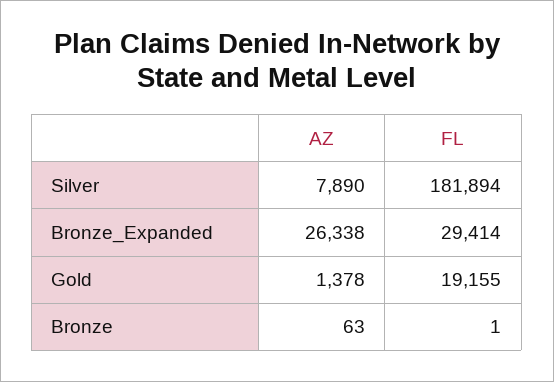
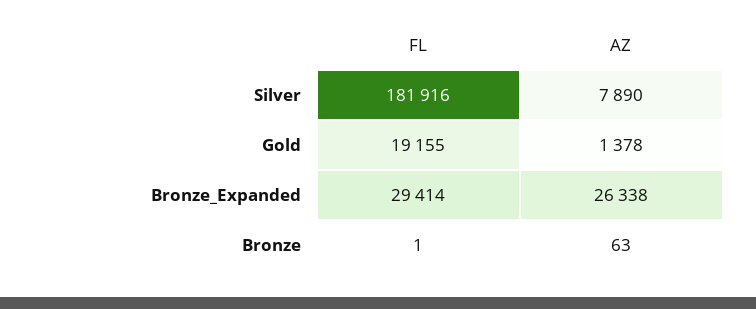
  {
    "AZ": {
      "Silver": 7890,
      "Bronze_Expanded": 26338,
      "Gold": 1378,
      "Bronze": 63
    },
    "FL": {
-     "Silver": 181894,
+     "Silver": 181916,
      "Bronze_Expanded": 29414,
      "Gold": 19155,
      "Bronze": 1
    }
  }

